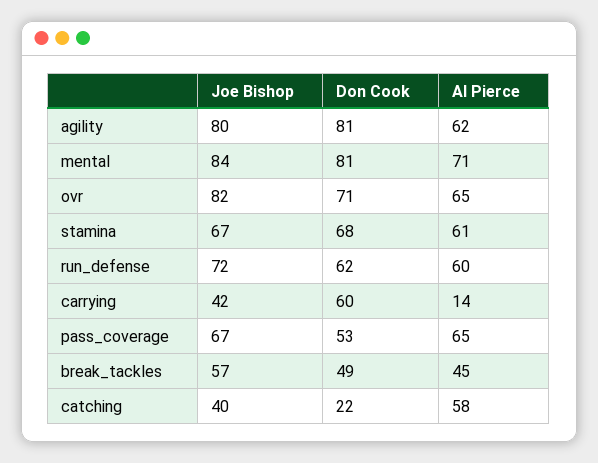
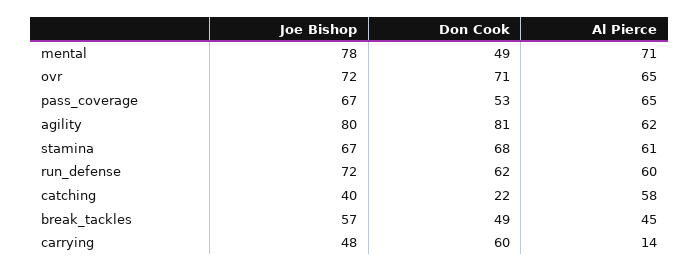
  {
    "Joe Bishop": {
      "agility": 80,
-     "mental": 84,
+     "mental": 78,
-     "ovr": 82,
+     "ovr": 72,
      "stamina": 67,
      "run_defense": 72,
-     "carrying": 42,
+     "carrying": 48,
      "pass_coverage": 67,
      "break_tackles": 57,
      "catching": 40
    },
    "Don Cook": {
      "agility": 81,
-     "mental": 81,
+     "mental": 49,
      "ovr": 71,
      "stamina": 68,
      "run_defense": 62,
      "carrying": 60,
      "pass_coverage": 53,
      "break_tackles": 49,
      "catching": 22
    },
    "Al Pierce": {
      "agility": 62,
      "mental": 71,
      "ovr": 65,
      "stamina": 61,
      "run_defense": 60,
      "carrying": 14,
      "pass_coverage": 65,
      "break_tackles": 45,
      "catching": 58
    }
  }

